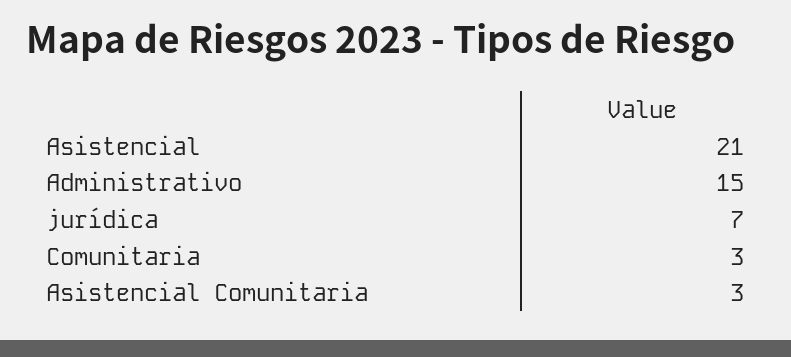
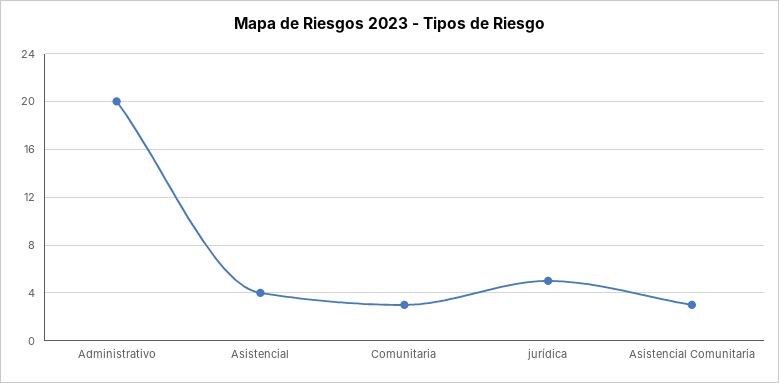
  {
-   "Asistencial": 21,
+   "Asistencial": 4,
-   "Administrativo": 15,
+   "Administrativo": 20,
-   "jurídica": 7,
+   "jurídica": 5,
    "Comunitaria": 3,
    "Asistencial Comunitaria": 3
  }

